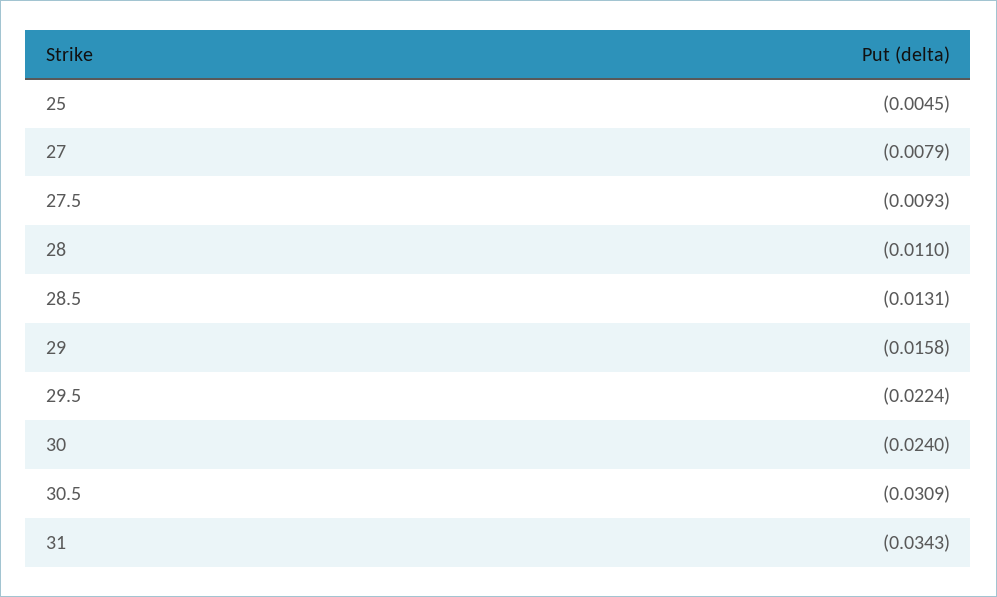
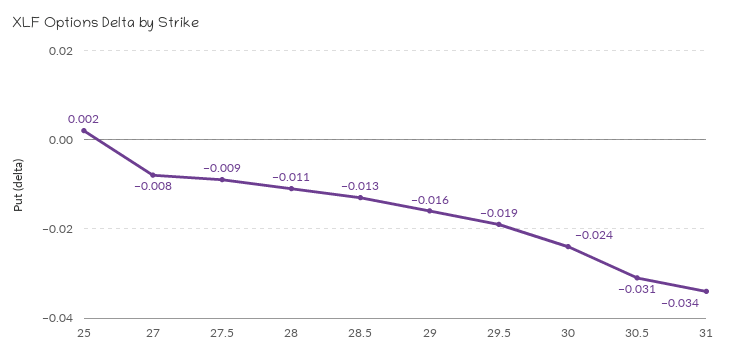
  {
-   "25": -0.0045,
+   "25": 0.002,
    "27": -0.0079,
    "27.5": -0.0093,
    "28": -0.011,
    "28.5": -0.0131,
    "29": -0.0158,
-   "29.5": -0.0224,
+   "29.5": -0.019,
    "30": -0.024,
    "30.5": -0.0309,
    "31": -0.0343
  }

